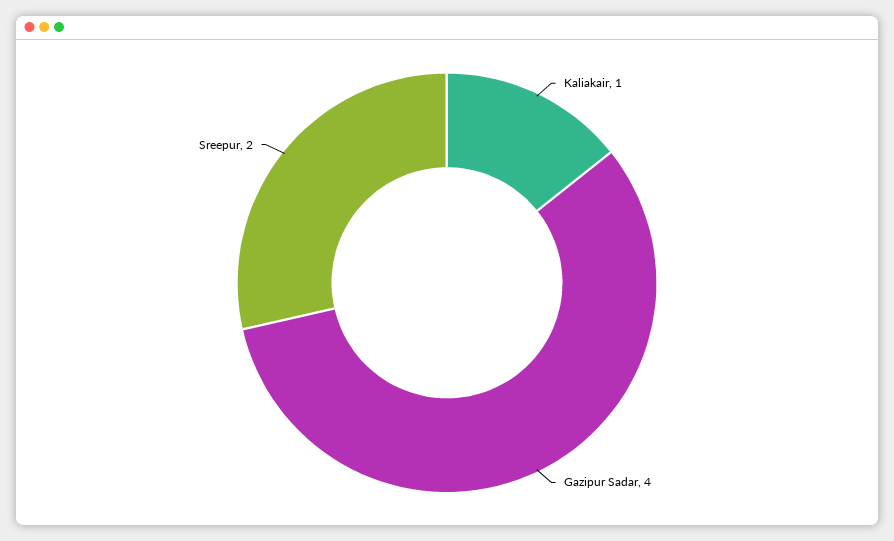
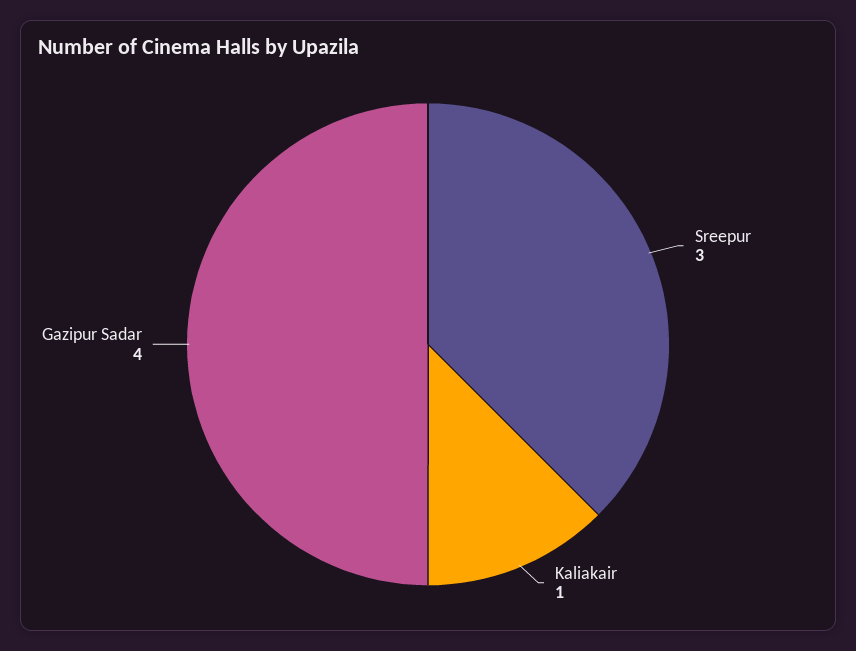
  {
    "Kaliakair": 1,
    "Gazipur Sadar": 4,
-   "Sreepur": 2
+   "Sreepur": 3
  }

